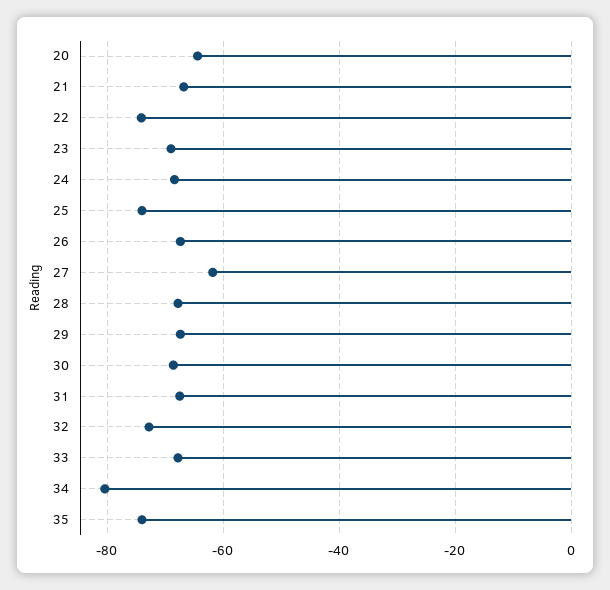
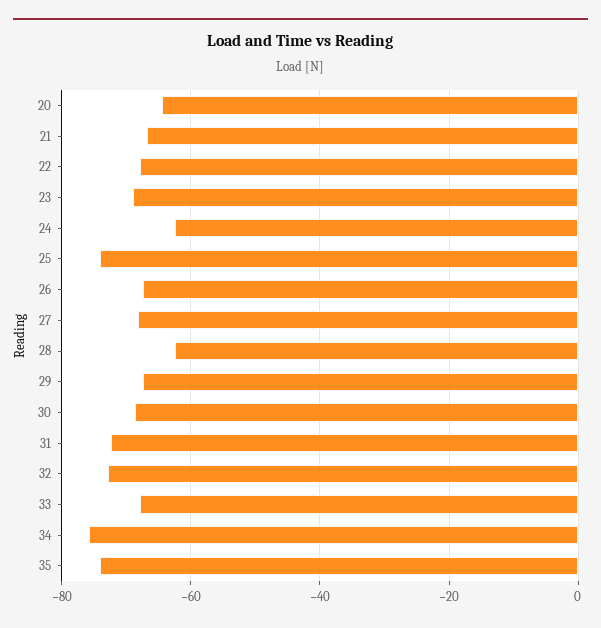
  {
    "20": -64,
    "21": -66,
-   "22": -74,
+   "22": -68,
    "23": -70,
-   "24": -68,
+   "24": -62,
    "25": -74,
    "26": -68,
-   "27": -62,
+   "27": -68,
-   "28": -68,
+   "28": -62,
    "29": -68,
    "30": -68,
-   "31": -68,
+   "31": -72,
    "32": -72,
    "33": -68,
-   "34": -80,
+   "34": -76,
    "35": -74
  }

